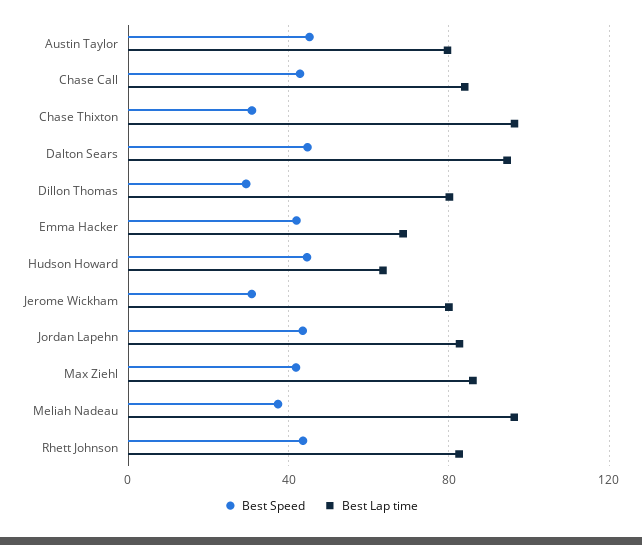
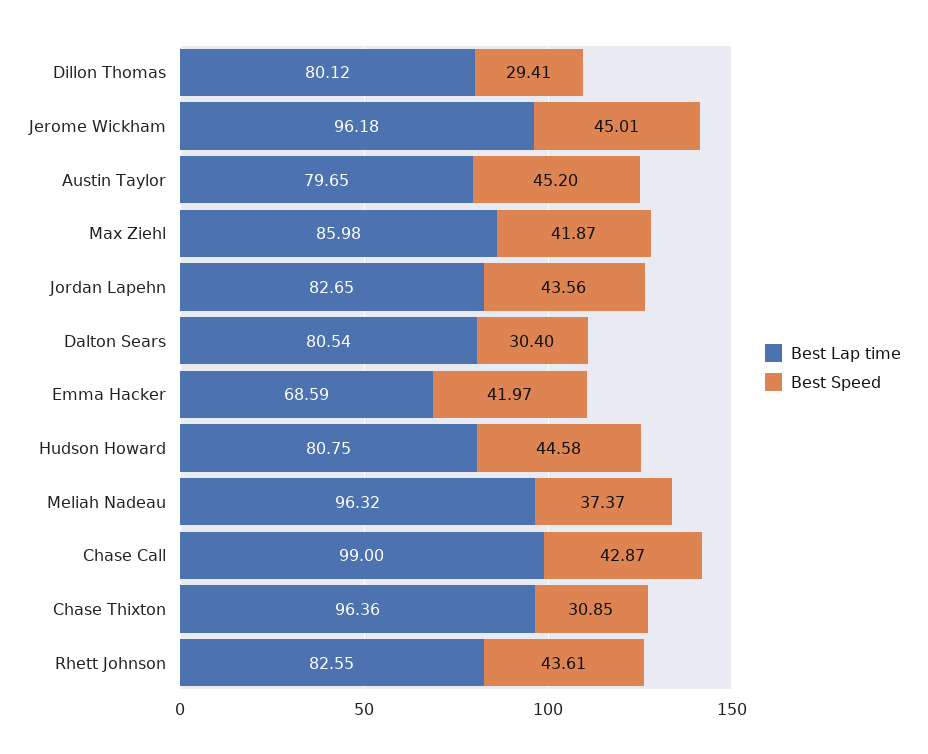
  {
    "Best Speed": {
      "Austin Taylor": 45.2,
      "Chase Call": 42.87,
      "Chase Thixton": 30.85,
-     "Dalton Sears": 45,
+     "Dalton Sears": 30.4,
      "Dillon Thomas": 29.41,
      "Emma Hacker": 41.97,
      "Hudson Howard": 44.58,
-     "Jerome Wickham": 30,
+     "Jerome Wickham": 45.01,
      "Jordan Lapehn": 43.56,
      "Max Ziehl": 41.87,
      "Meliah Nadeau": 37.37,
      "Rhett Johnson": 43.61
    },
    "Best Lap time": {
      "Austin Taylor": 79.65,
-     "Chase Call": 85,
+     "Chase Call": 99,
      "Chase Thixton": 96.36,
-     "Dalton Sears": 95,
+     "Dalton Sears": 80.54,
      "Dillon Thomas": 80.12,
      "Emma Hacker": 68.59,
-     "Hudson Howard": 65,
+     "Hudson Howard": 80.75,
-     "Jerome Wickham": 80,
+     "Jerome Wickham": 96.18,
      "Jordan Lapehn": 82.65,
      "Max Ziehl": 85.98,
      "Meliah Nadeau": 96.32,
      "Rhett Johnson": 82.55
    }
  }

